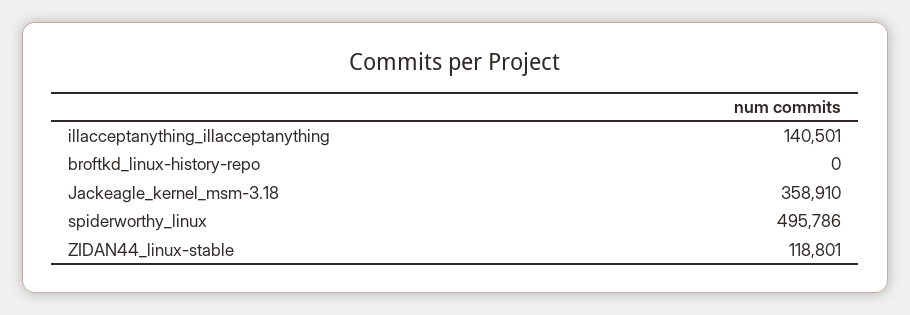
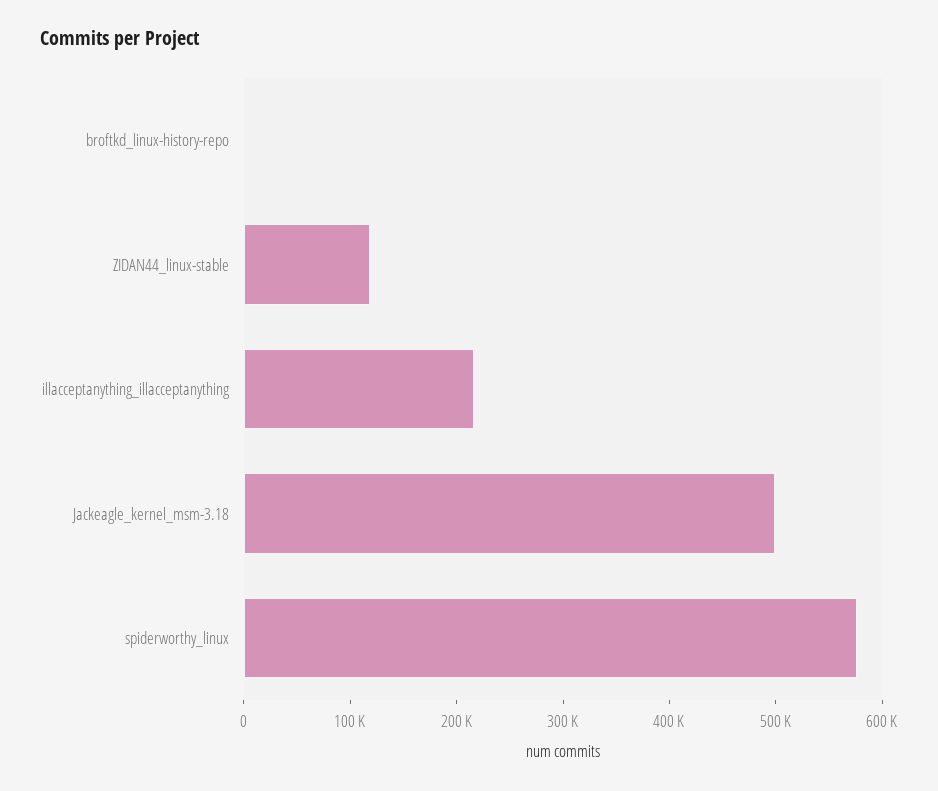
  {
-   "illacceptanything_illacceptanything": 140501,
+   "illacceptanything_illacceptanything": 220000,
    "broftkd_linux-history-repo": 0,
-   "Jackeagle_kernel_msm-3.18": 358910,
+   "Jackeagle_kernel_msm-3.18": 500000,
-   "spiderworthy_linux": 495786,
+   "spiderworthy_linux": 580000,
    "ZIDAN44_linux-stable": 118801
  }

